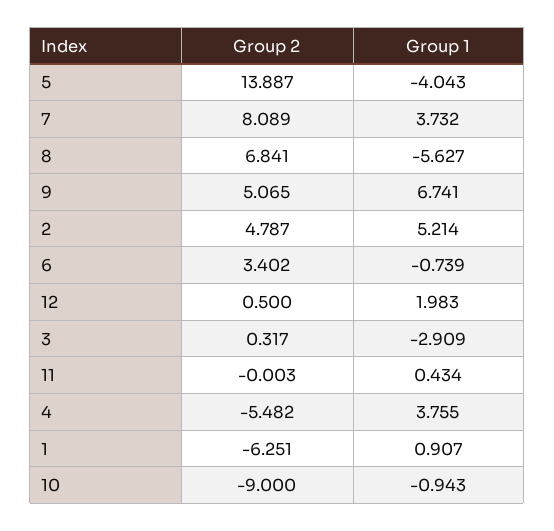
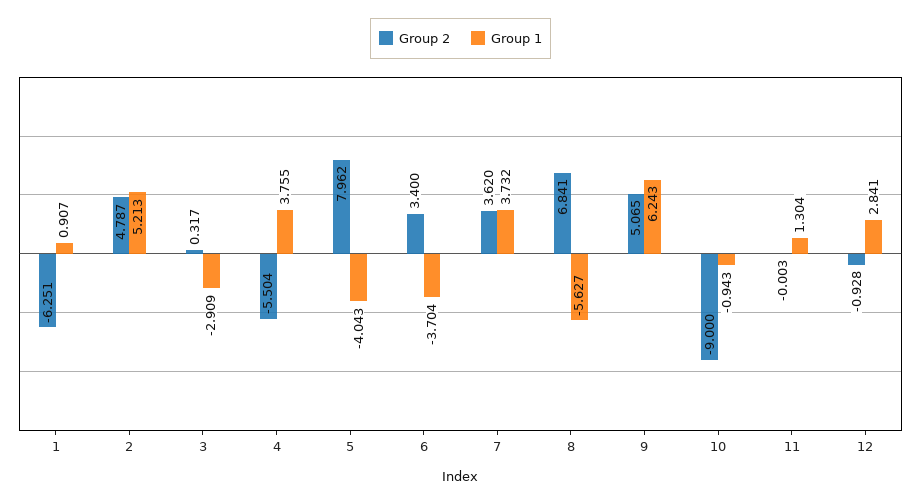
  {
    "Group 2": {
-     "5": 13.887,
+     "5": 7.962,
-     "7": 8.089,
+     "7": 3.62,
      "8": 6.841,
      "9": 5.065,
      "2": 4.787,
-     "6": 3.402,
+     "6": 3.4,
-     "12": 0.5,
+     "12": -0.928,
      "3": 0.317,
      "11": -0.003,
-     "4": -5.482,
+     "4": -5.504,
      "1": -6.251,
      "10": -9
    },
    "Group 1": {
      "5": -4.043,
      "7": 3.732,
      "8": -5.627,
-     "9": 6.741,
+     "9": 6.243,
-     "2": 5.214,
+     "2": 5.213,
-     "6": -0.739,
+     "6": -3.704,
-     "12": 1.983,
+     "12": 2.841,
      "3": -2.909,
-     "11": 0.434,
+     "11": 1.304,
      "4": 3.755,
      "1": 0.907,
      "10": -0.943
    }
  }

